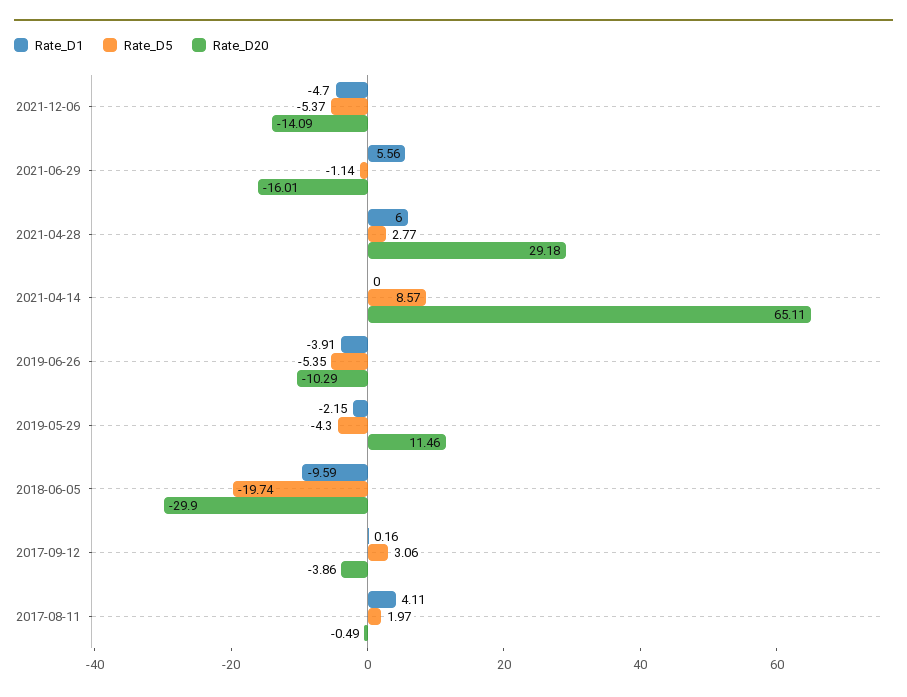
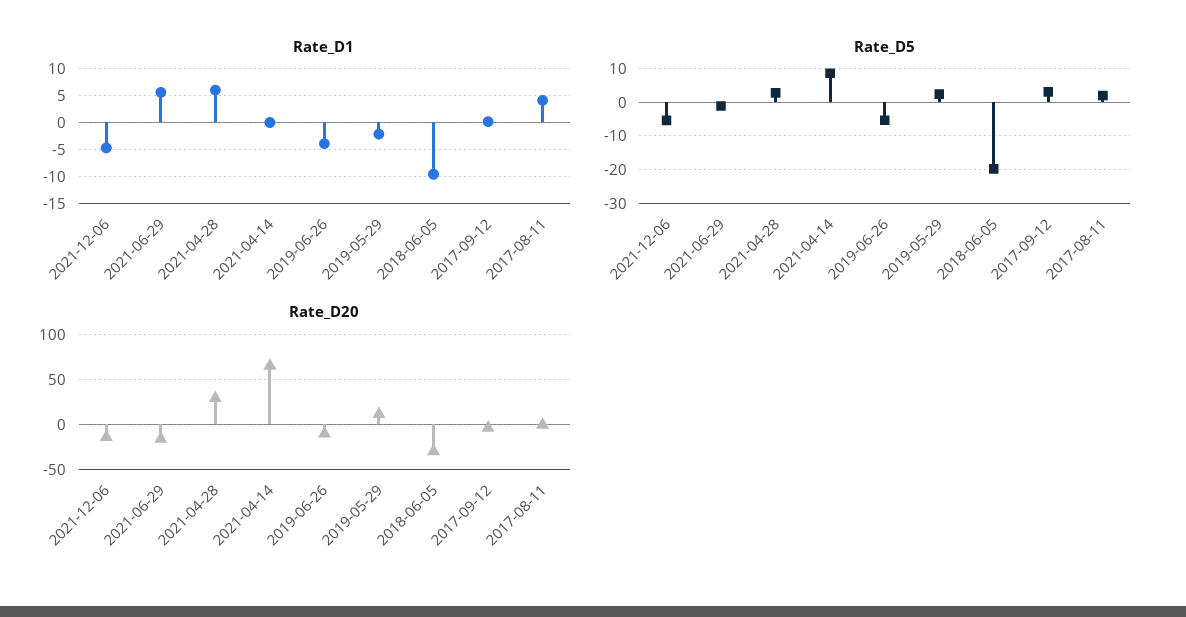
  {
    "Rate_D1": {
      "2021-12-06": -4.7,
      "2021-06-29": 5.56,
      "2021-04-28": 6,
      "2021-04-14": 0,
      "2019-06-26": -3.91,
      "2019-05-29": -2.15,
      "2018-06-05": -9.59,
      "2017-09-12": 0.16,
      "2017-08-11": 4.11
    },
    "Rate_D5": {
      "2021-12-06": -5.37,
      "2021-06-29": -1.14,
      "2021-04-28": 2.77,
      "2021-04-14": 8.57,
      "2019-06-26": -5.35,
-     "2019-05-29": -4.3,
+     "2019-05-29": 2,
      "2018-06-05": -19.74,
      "2017-09-12": 3.06,
      "2017-08-11": 1.97
    },
    "Rate_D20": {
      "2021-12-06": -14.09,
      "2021-06-29": -16.01,
      "2021-04-28": 29.18,
      "2021-04-14": 65.11,
      "2019-06-26": -10.29,
      "2019-05-29": 11.46,
      "2018-06-05": -29.9,
      "2017-09-12": -3.86,
      "2017-08-11": -0.49
    }
  }

